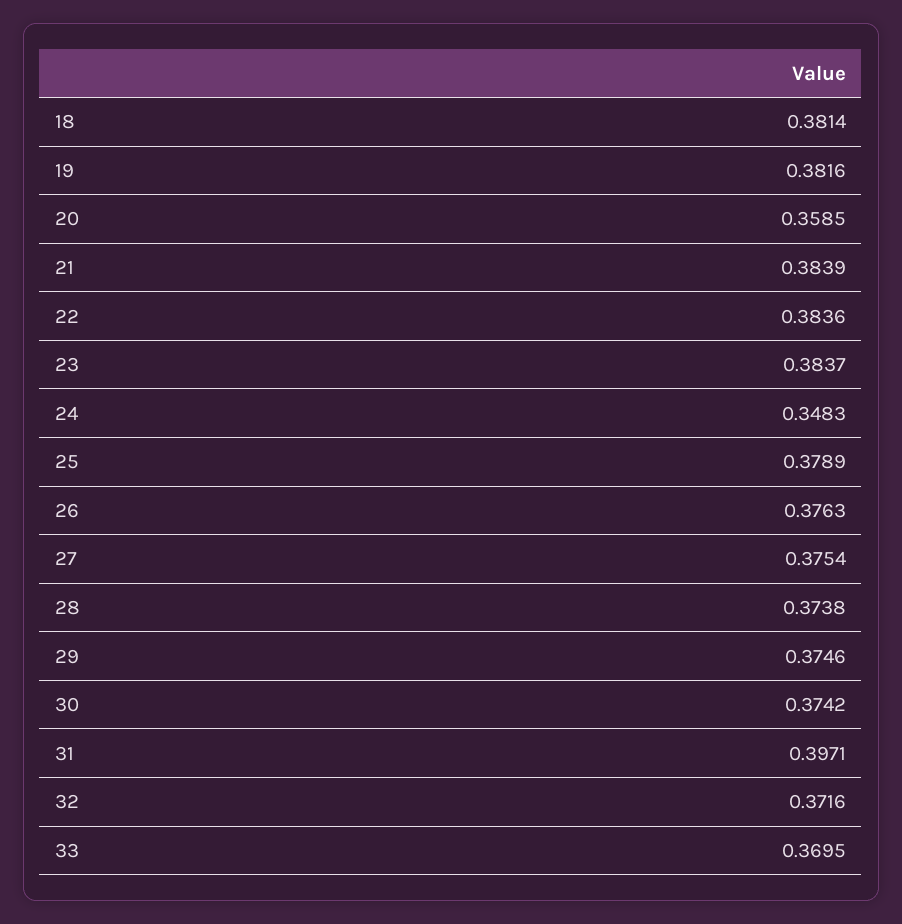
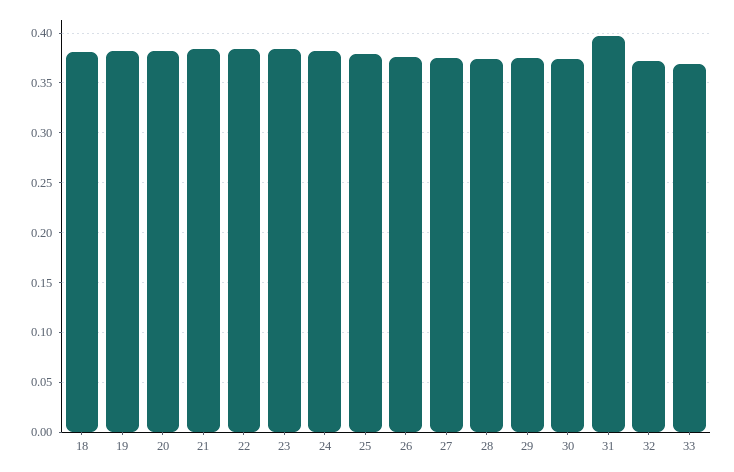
  {
    "18": 0.3814,
    "19": 0.3816,
-   "20": 0.3585,
+   "20": 0.38,
    "21": 0.3839,
    "22": 0.3836,
    "23": 0.3837,
-   "24": 0.3483,
+   "24": 0.38,
    "25": 0.3789,
    "26": 0.3763,
    "27": 0.3754,
    "28": 0.3738,
    "29": 0.3746,
    "30": 0.3742,
    "31": 0.3971,
    "32": 0.3716,
    "33": 0.3695
  }

